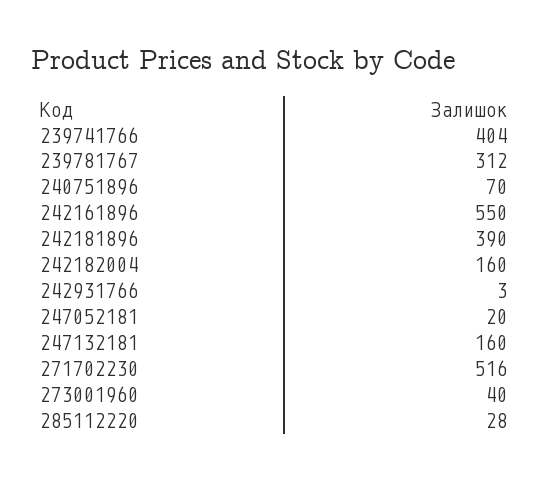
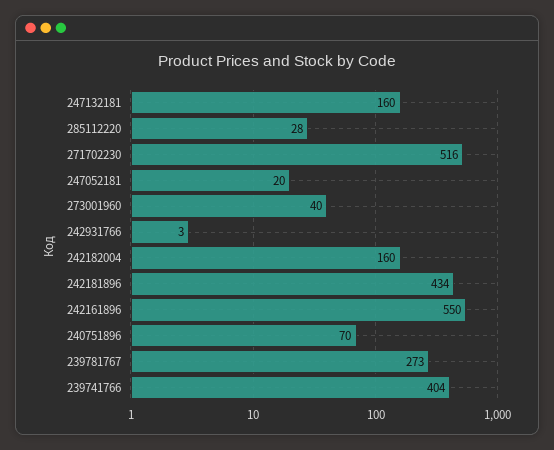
  {
    "239741766": 404,
-   "239781767": 312,
+   "239781767": 273,
    "240751896": 70,
    "242161896": 550,
-   "242181896": 390,
+   "242181896": 434,
    "242182004": 160,
    "242931766": 3,
    "247052181": 20,
    "247132181": 160,
    "271702230": 516,
    "273001960": 40,
    "285112220": 28
  }

